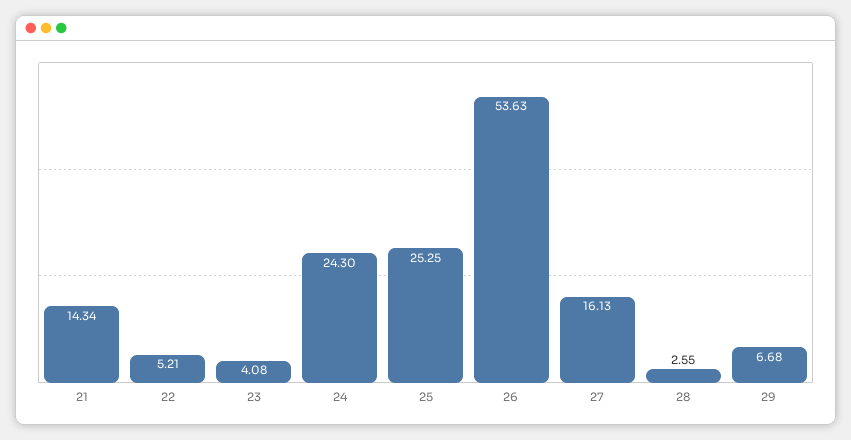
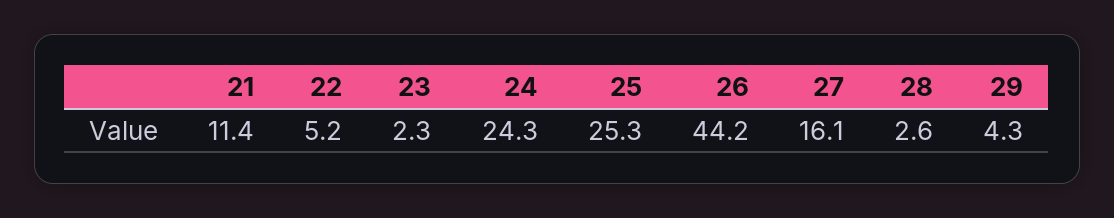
  {
-   "21": 14.34,
+   "21": 11.4,
    "22": 5.21,
-   "23": 4.08,
+   "23": 2.3,
    "24": 24.3,
    "25": 25.25,
-   "26": 53.63,
+   "26": 44.2,
    "27": 16.13,
    "28": 2.55,
-   "29": 6.68
+   "29": 4.3
  }

